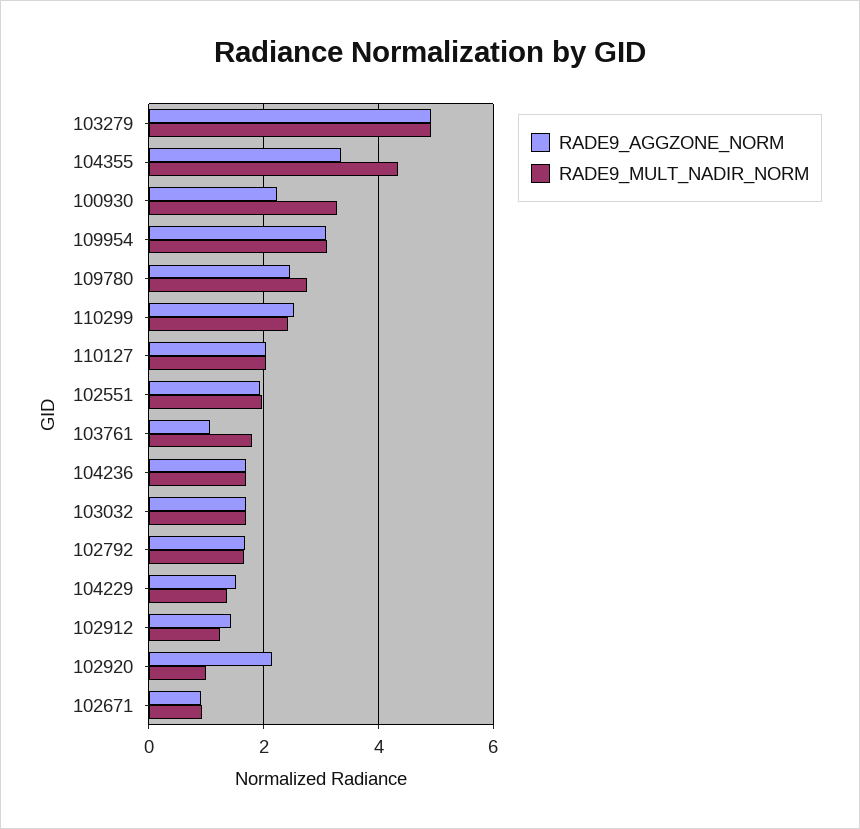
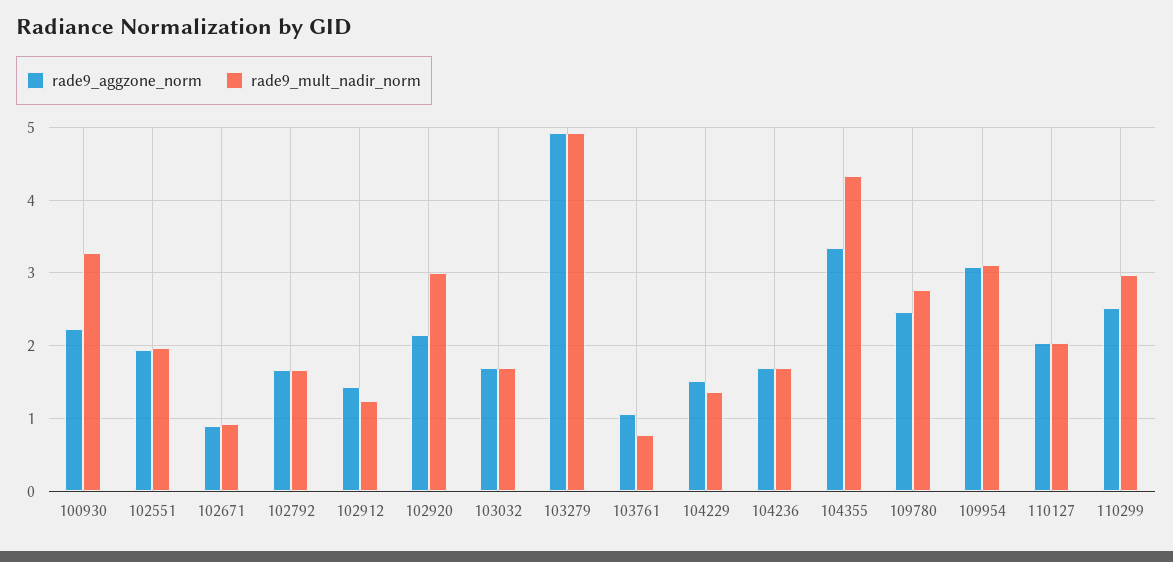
  {
    "RADE9_AGGZONE_NORM": {
      "103279": 4.9,
      "104355": 3.3,
      "100930": 2.2,
      "109954": 3.1,
      "109780": 2.5,
      "110299": 2.5,
      "110127": 2,
      "102551": 1.9,
      "103761": 1.1,
      "104236": 1.7,
      "103032": 1.7,
      "102792": 1.7,
      "104229": 1.5,
      "102912": 1.4,
      "102920": 2.1,
      "102671": 0.9
    },
    "RADE9_MULT_NADIR_NORM": {
      "103279": 4.9,
      "104355": 4.3,
      "100930": 3.3,
      "109954": 3.1,
      "109780": 2.8,
-     "110299": 2.4,
+     "110299": 3,
      "110127": 2,
      "102551": 2,
-     "103761": 1.8,
+     "103761": 0.8,
      "104236": 1.7,
      "103032": 1.7,
      "102792": 1.7,
      "104229": 1.4,
      "102912": 1.2,
-     "102920": 1,
+     "102920": 3,
      "102671": 0.9
    }
  }

